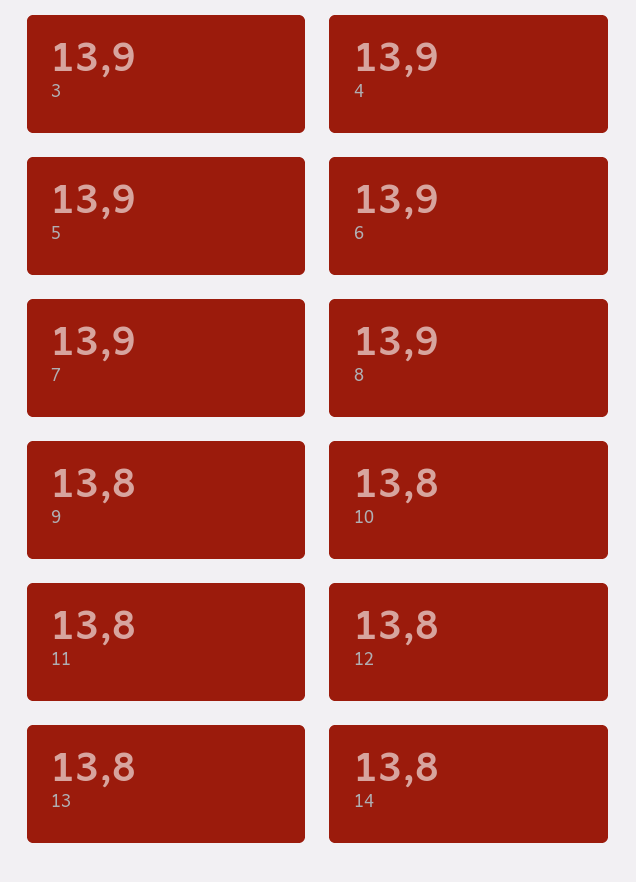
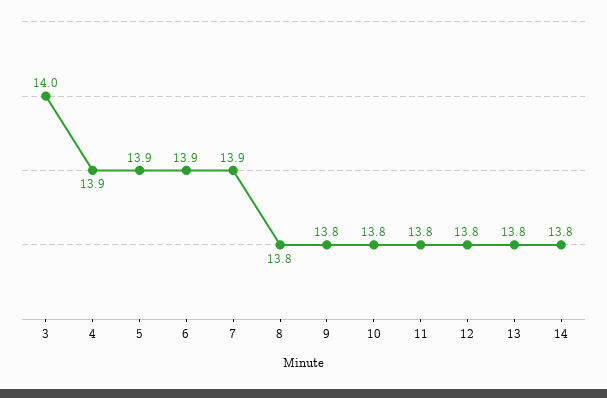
  {
-   "3": 13.9,
+   "3": 14,
    "4": 13.9,
    "5": 13.9,
    "6": 13.9,
    "7": 13.9,
-   "8": 13.9,
+   "8": 13.8,
    "9": 13.8,
    "10": 13.8,
    "11": 13.8,
    "12": 13.8,
    "13": 13.8,
    "14": 13.8
  }

